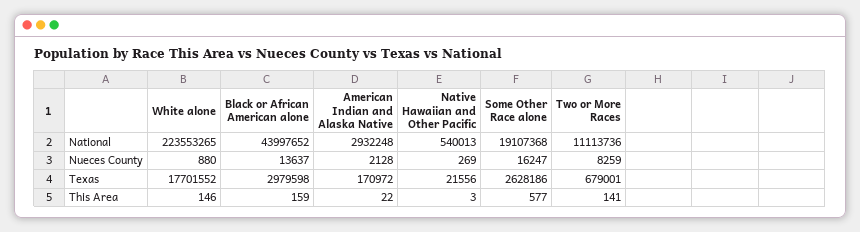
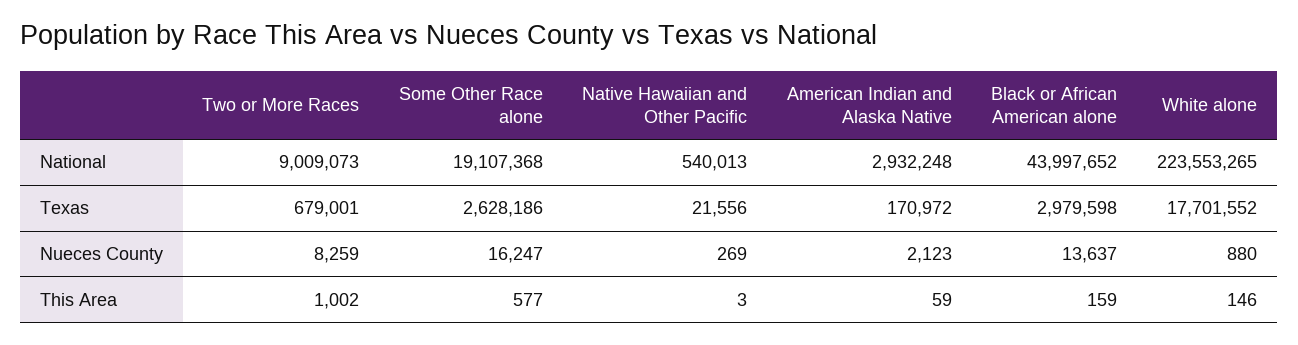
  {
    "White alone": {
      "National": 223553265,
      "Nueces County": 880,
      "Texas": 17701552,
      "This Area": 146
    },
    "Black or African American alone": {
      "National": 43997652,
      "Nueces County": 13637,
      "Texas": 2979598,
      "This Area": 159
    },
    "American Indian and Alaska Native": {
      "National": 2932248,
-     "Nueces County": 2128,
+     "Nueces County": 2123,
      "Texas": 170972,
-     "This Area": 22
+     "This Area": 59
    },
    "Native Hawaiian and Other Pacific": {
      "National": 540013,
      "Nueces County": 269,
      "Texas": 21556,
      "This Area": 3
    },
    "Some Other Race alone": {
      "National": 19107368,
      "Nueces County": 16247,
      "Texas": 2628186,
      "This Area": 577
    },
    "Two or More Races": {
-     "National": 11113736,
+     "National": 9009073,
      "Nueces County": 8259,
      "Texas": 679001,
-     "This Area": 141
+     "This Area": 1002
    }
  }

